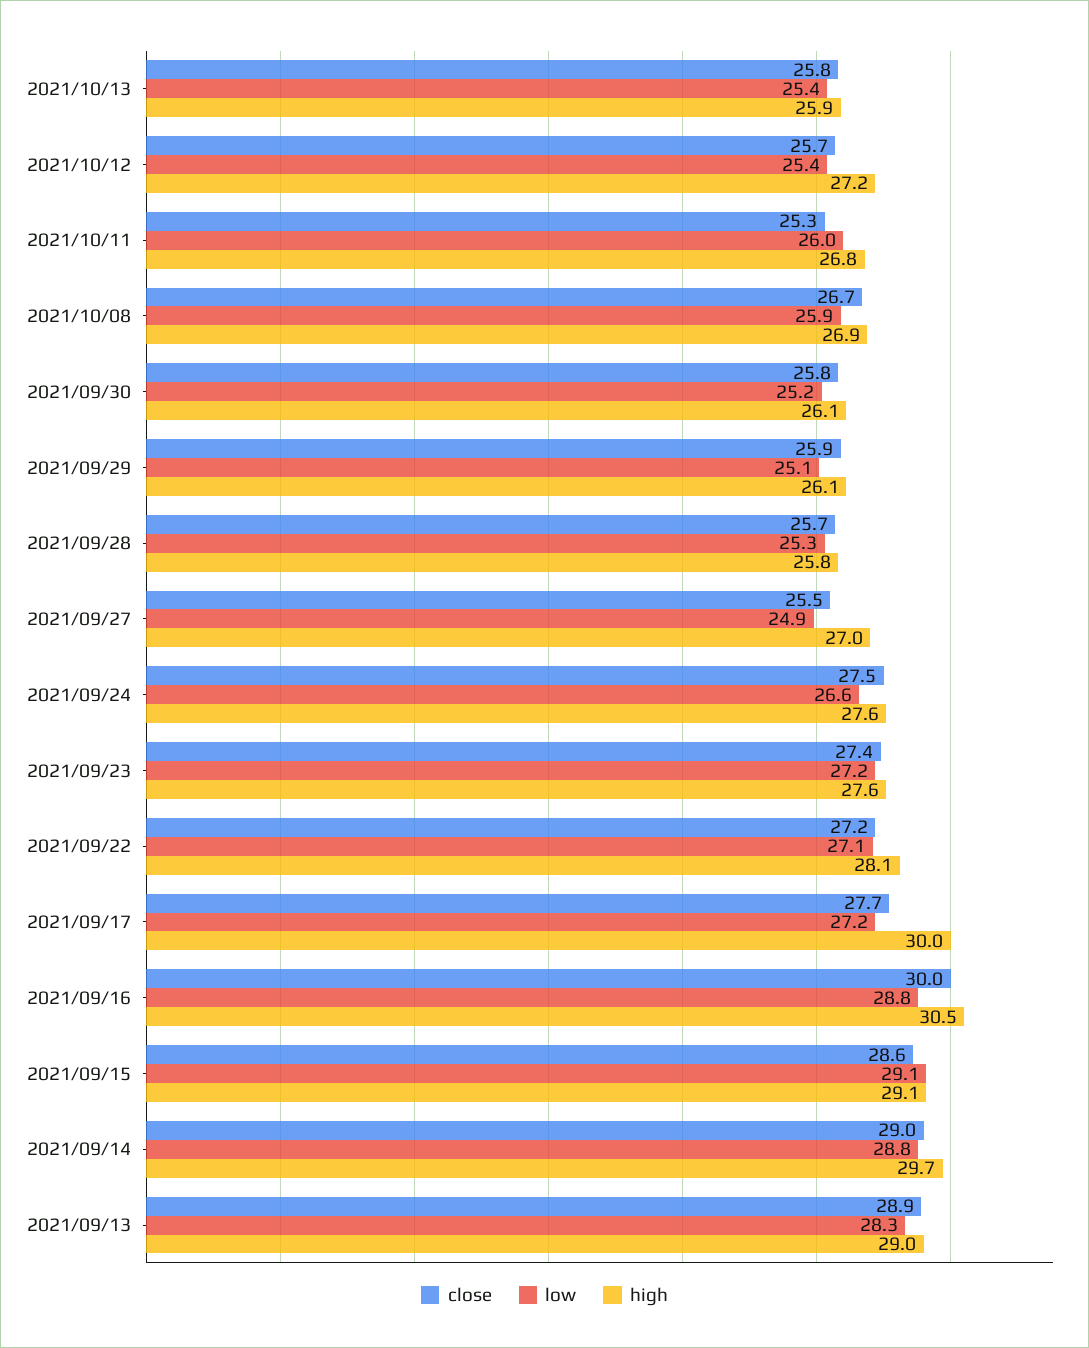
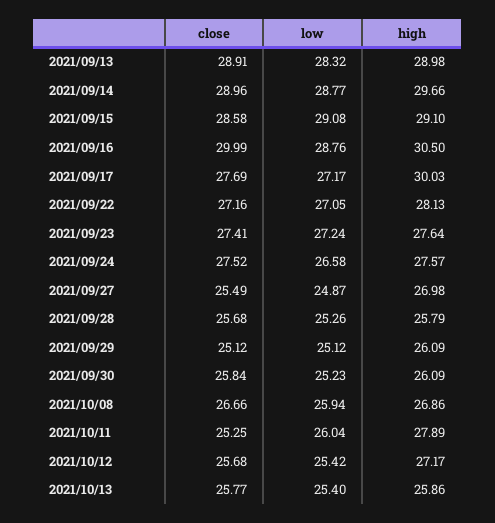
  {
    "close": {
      "2021/10/13": 25.77,
      "2021/10/12": 25.68,
      "2021/10/11": 25.25,
      "2021/10/08": 26.66,
      "2021/09/30": 25.84,
-     "2021/09/29": 25.9,
+     "2021/09/29": 25.12,
      "2021/09/28": 25.68,
      "2021/09/27": 25.49,
      "2021/09/24": 27.52,
      "2021/09/23": 27.41,
      "2021/09/22": 27.16,
      "2021/09/17": 27.69,
      "2021/09/16": 29.99,
      "2021/09/15": 28.58,
      "2021/09/14": 28.96,
      "2021/09/13": 28.91
    },
    "low": {
      "2021/10/13": 25.4,
      "2021/10/12": 25.42,
      "2021/10/11": 26.04,
      "2021/10/08": 25.94,
      "2021/09/30": 25.23,
      "2021/09/29": 25.12,
      "2021/09/28": 25.26,
      "2021/09/27": 24.87,
      "2021/09/24": 26.58,
      "2021/09/23": 27.24,
      "2021/09/22": 27.05,
      "2021/09/17": 27.17,
      "2021/09/16": 28.76,
      "2021/09/15": 29.08,
      "2021/09/14": 28.77,
      "2021/09/13": 28.32
    },
    "high": {
      "2021/10/13": 25.86,
      "2021/10/12": 27.17,
-     "2021/10/11": 26.8,
+     "2021/10/11": 27.89,
      "2021/10/08": 26.86,
      "2021/09/30": 26.09,
      "2021/09/29": 26.09,
      "2021/09/28": 25.79,
      "2021/09/27": 26.98,
      "2021/09/24": 27.57,
      "2021/09/23": 27.64,
      "2021/09/22": 28.13,
      "2021/09/17": 30.03,
      "2021/09/16": 30.5,
      "2021/09/15": 29.1,
      "2021/09/14": 29.66,
      "2021/09/13": 28.98
    }
  }

